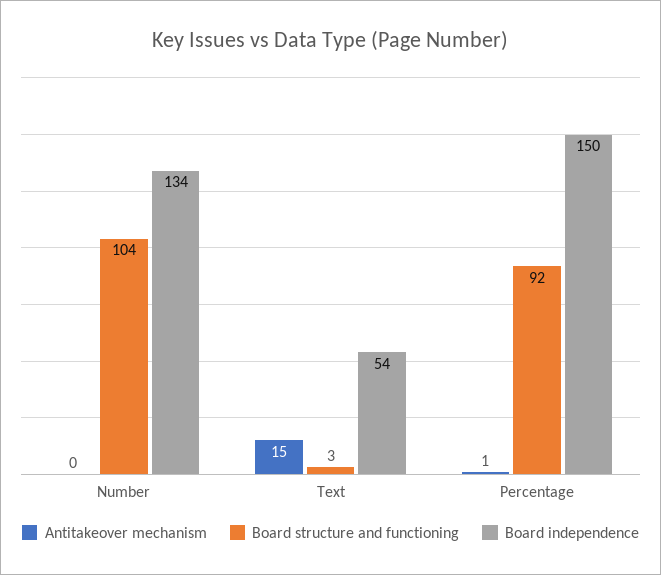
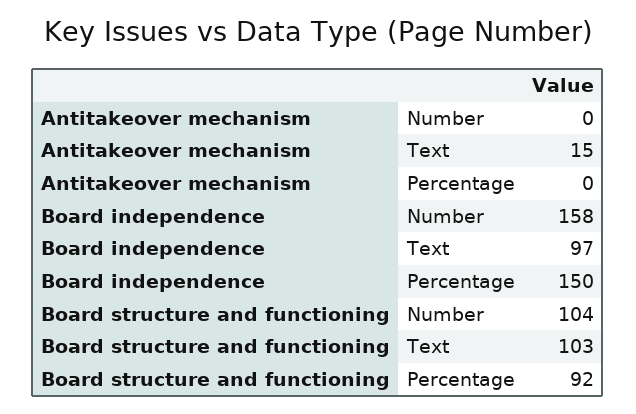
  {
    "Antitakeover mechanism": {
      "Number": 0,
      "Text": 15,
-     "Percentage": 1
+     "Percentage": 0
    },
    "Board structure and functioning": {
      "Number": 104,
-     "Text": 3,
+     "Text": 103,
      "Percentage": 92
    },
    "Board independence": {
-     "Number": 134,
+     "Number": 158,
-     "Text": 54,
+     "Text": 97,
      "Percentage": 150
    }
  }

